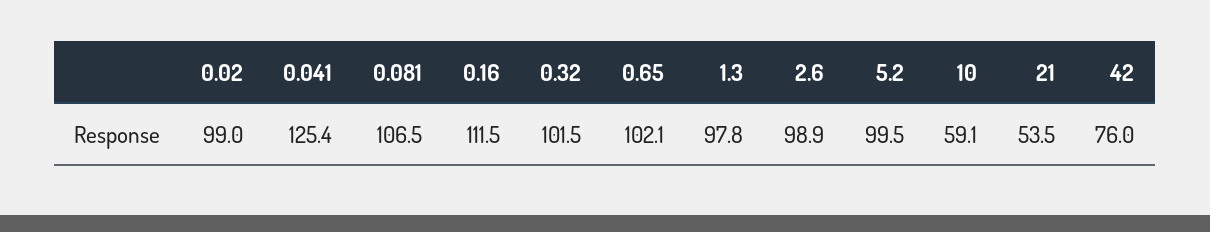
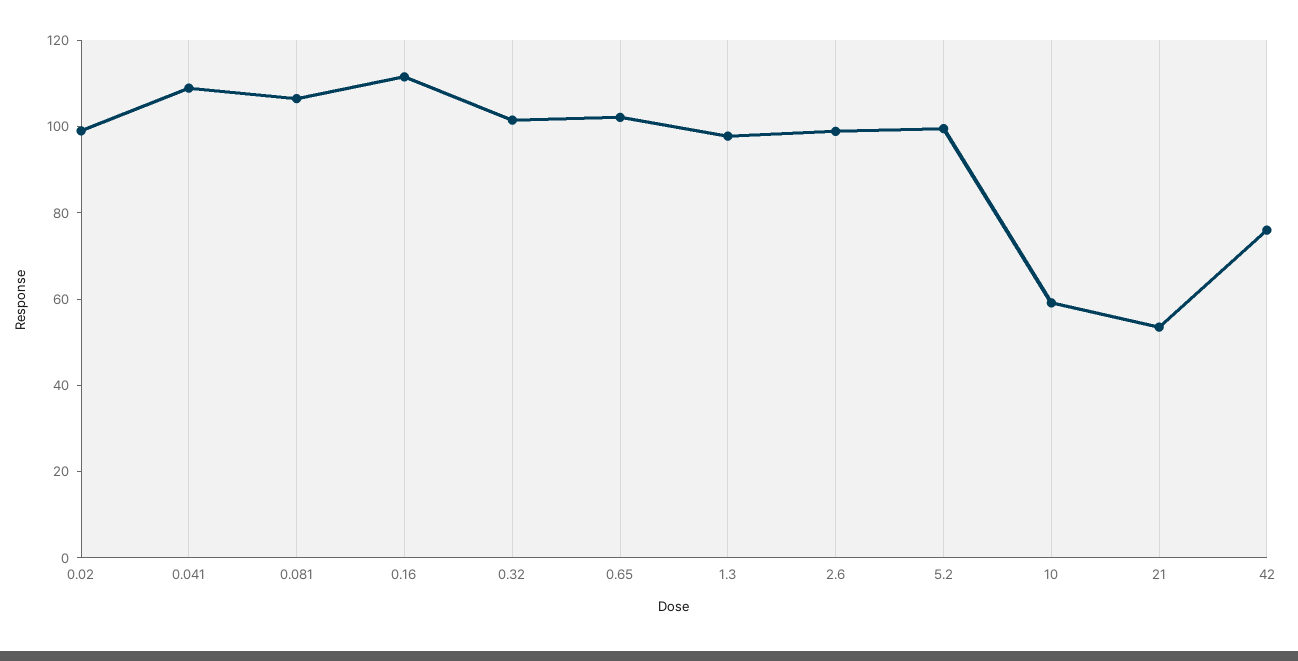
  {
    "0.02": 99,
-   "0.041": 125.4,
+   "0.041": 110,
    "0.081": 106.5,
    "0.16": 111.5,
    "0.32": 101.5,
    "0.65": 102.1,
    "1.3": 97.8,
    "2.6": 98.9,
    "5.2": 99.5,
    "10": 59.1,
    "21": 53.5,
    "42": 76
  }

